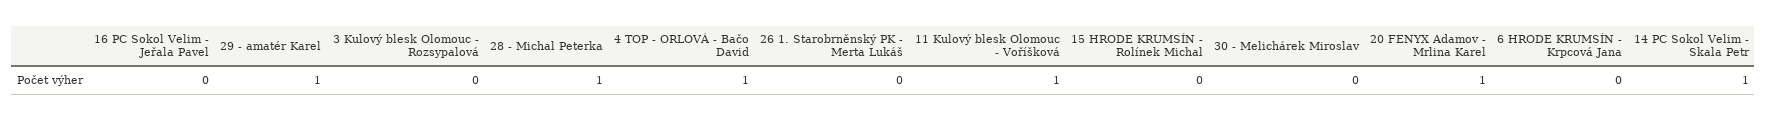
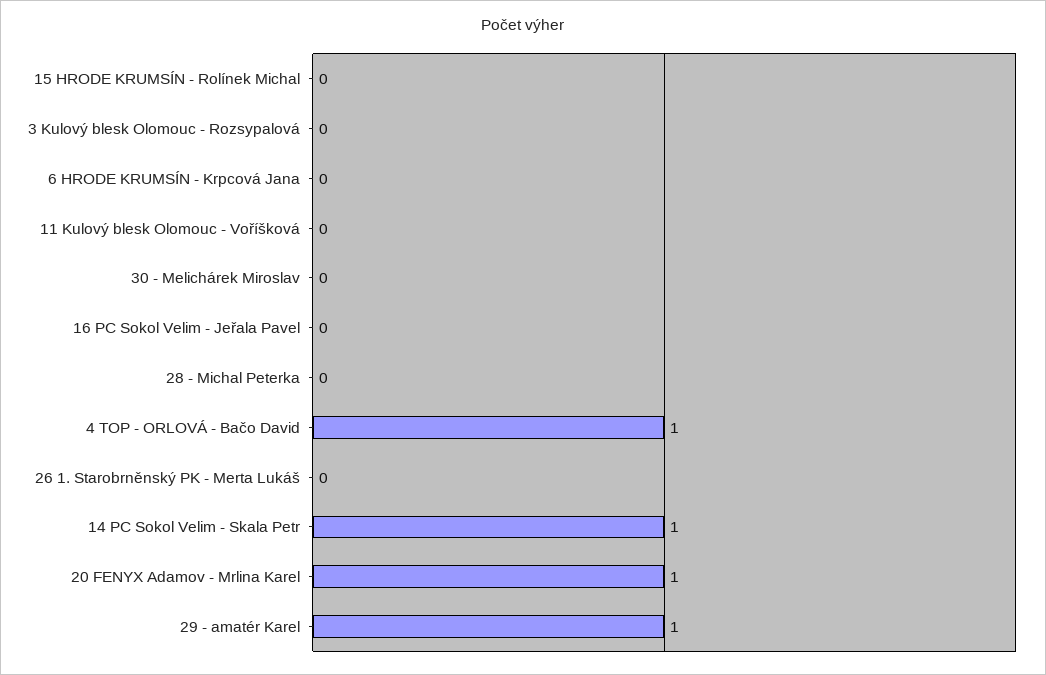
  {
    "16 PC Sokol Velim - Jeřala Pavel": 0,
    "29 - amatér Karel": 1,
    "3 Kulový blesk Olomouc - Rozsypalová": 0,
-   "28 - Michal Peterka": 1,
+   "28 - Michal Peterka": 0,
    "4 TOP - ORLOVÁ - Bačo David": 1,
    "26 1. Starobrněnský PK - Merta Lukáš": 0,
-   "11 Kulový blesk Olomouc - Voříšková": 1,
+   "11 Kulový blesk Olomouc - Voříšková": 0,
    "15 HRODE KRUMSÍN - Rolínek Michal": 0,
    "30 - Melichárek Miroslav": 0,
    "20 FENYX Adamov - Mrlina Karel": 1,
    "6 HRODE KRUMSÍN - Krpcová Jana": 0,
    "14 PC Sokol Velim - Skala Petr": 1
  }

